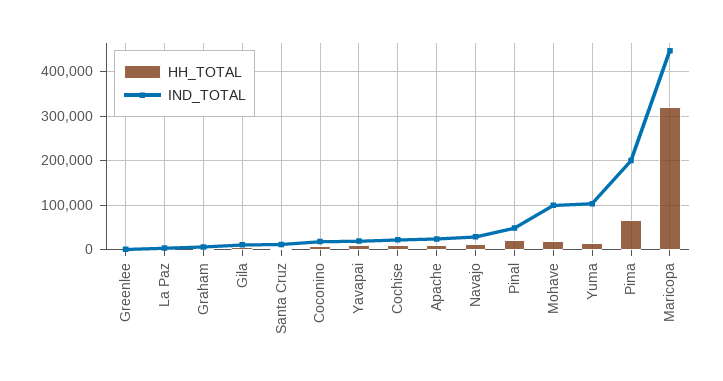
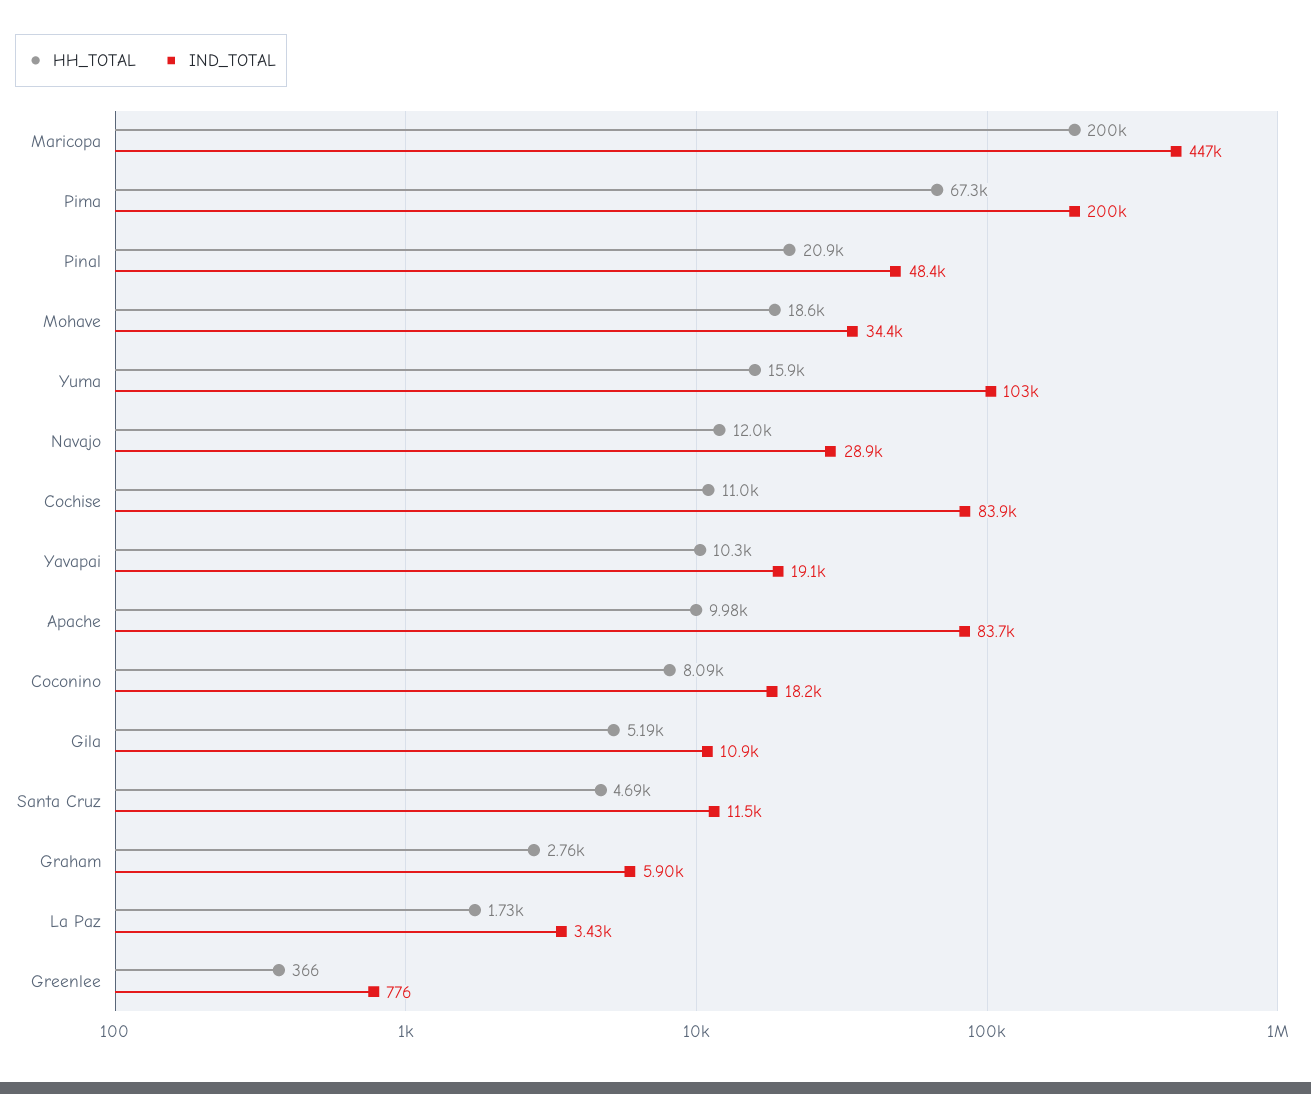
  {
    "HH_TOTAL": {
      "Greenlee": 366,
      "La Paz": 1730,
      "Graham": 2760,
      "Gila": 5190,
      "Santa Cruz": 4690,
      "Coconino": 8090,
      "Yavapai": 10300,
      "Cochise": 11000,
      "Apache": 9980,
      "Navajo": 12000,
      "Pinal": 20900,
      "Mohave": 18600,
      "Yuma": 15900,
      "Pima": 67300,
-     "Maricopa": 320000
+     "Maricopa": 200000
    },
    "IND_TOTAL": {
      "Greenlee": 776,
      "La Paz": 3430,
      "Graham": 5900,
      "Gila": 10900,
      "Santa Cruz": 11500,
      "Coconino": 18200,
      "Yavapai": 19100,
-     "Cochise": 20000,
+     "Cochise": 83900,
-     "Apache": 20000,
+     "Apache": 83700,
      "Navajo": 28900,
      "Pinal": 48400,
-     "Mohave": 100000,
+     "Mohave": 34400,
      "Yuma": 103000,
      "Pima": 200000,
      "Maricopa": 447000
    }
  }

